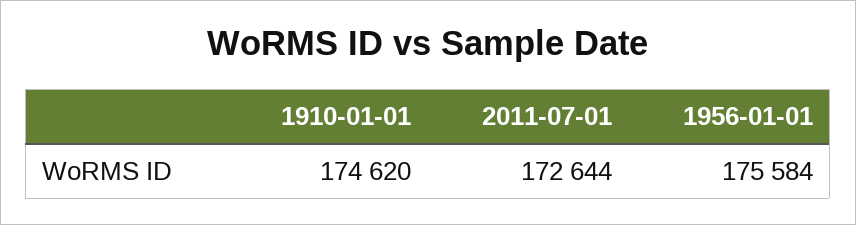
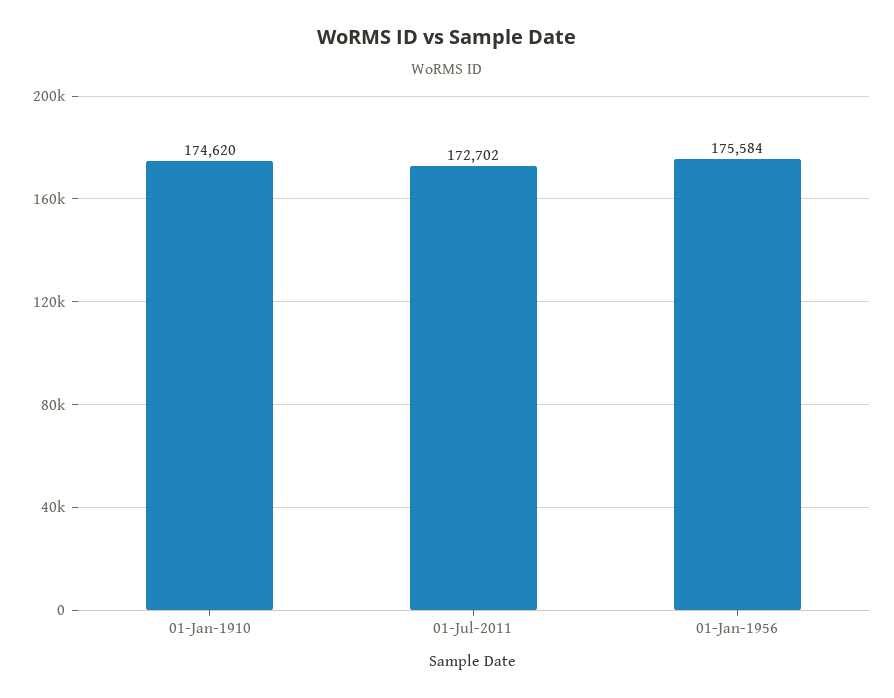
  {
    "1910-01-01": 174620,
-   "2011-07-01": 172644,
+   "2011-07-01": 172702,
    "1956-01-01": 175584
  }

